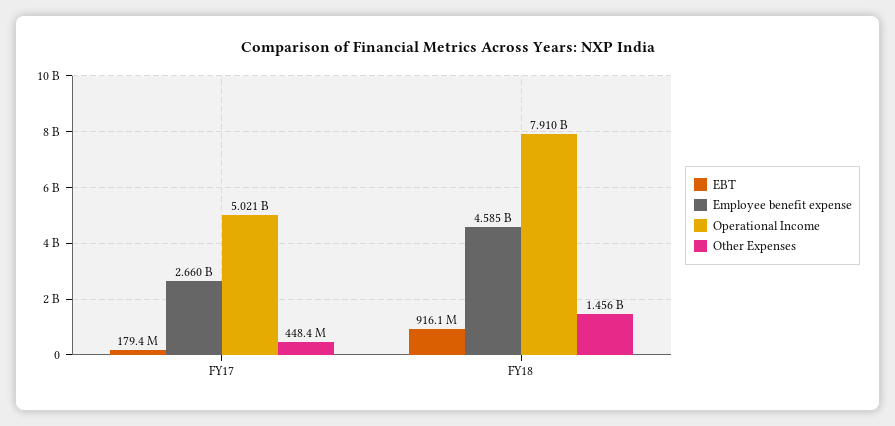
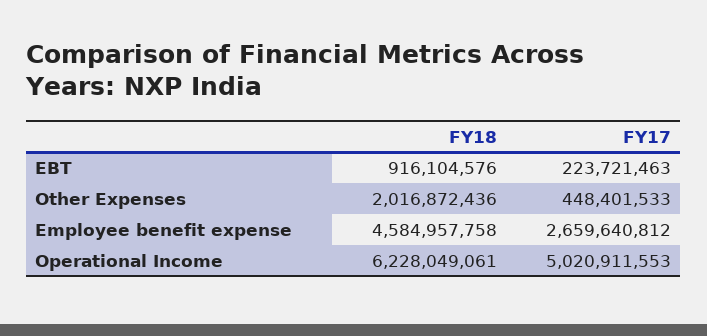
  {
    "EBT": {
-     "FY17": 179400000,
+     "FY17": 223721463,
      "FY18": 916104576
    },
    "Employee benefit expense": {
      "FY17": 2659640812,
      "FY18": 4584957758
    },
    "Operational Income": {
      "FY17": 5020911553,
-     "FY18": 7910000000
+     "FY18": 6228049061
    },
    "Other Expenses": {
      "FY17": 448401533,
-     "FY18": 1456000000
+     "FY18": 2016872436
    }
  }

